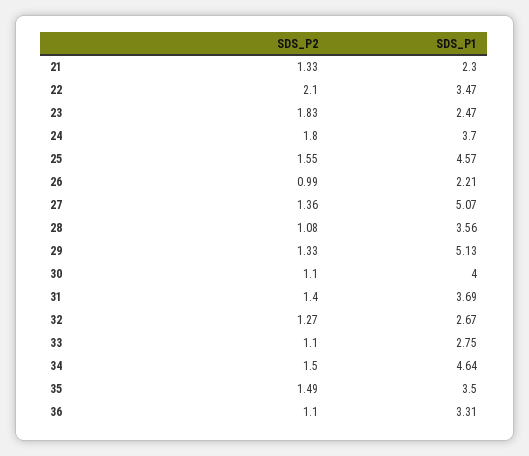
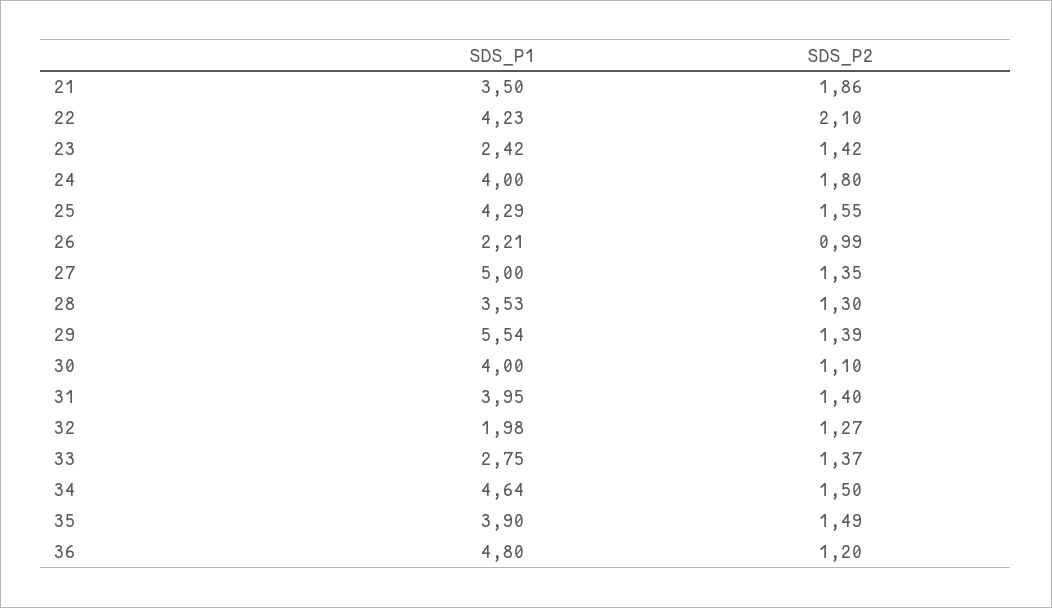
  {
    "SDS_P2": {
-     "21": 1.33,
+     "21": 1.86,
      "22": 2.1,
-     "23": 1.83,
+     "23": 1.42,
      "24": 1.8,
      "25": 1.55,
      "26": 0.99,
-     "27": 1.36,
+     "27": 1.35,
-     "28": 1.08,
+     "28": 1.3,
-     "29": 1.33,
+     "29": 1.39,
      "30": 1.1,
      "31": 1.4,
      "32": 1.27,
-     "33": 1.1,
+     "33": 1.37,
      "34": 1.5,
      "35": 1.49,
-     "36": 1.1
+     "36": 1.2
    },
    "SDS_P1": {
-     "21": 2.3,
+     "21": 3.5,
-     "22": 3.47,
+     "22": 4.23,
-     "23": 2.47,
+     "23": 2.42,
-     "24": 3.7,
+     "24": 4,
-     "25": 4.57,
+     "25": 4.29,
      "26": 2.21,
-     "27": 5.07,
+     "27": 5,
-     "28": 3.56,
+     "28": 3.53,
-     "29": 5.13,
+     "29": 5.54,
      "30": 4,
-     "31": 3.69,
+     "31": 3.95,
-     "32": 2.67,
+     "32": 1.98,
      "33": 2.75,
      "34": 4.64,
-     "35": 3.5,
+     "35": 3.9,
-     "36": 3.31
+     "36": 4.8
    }
  }

